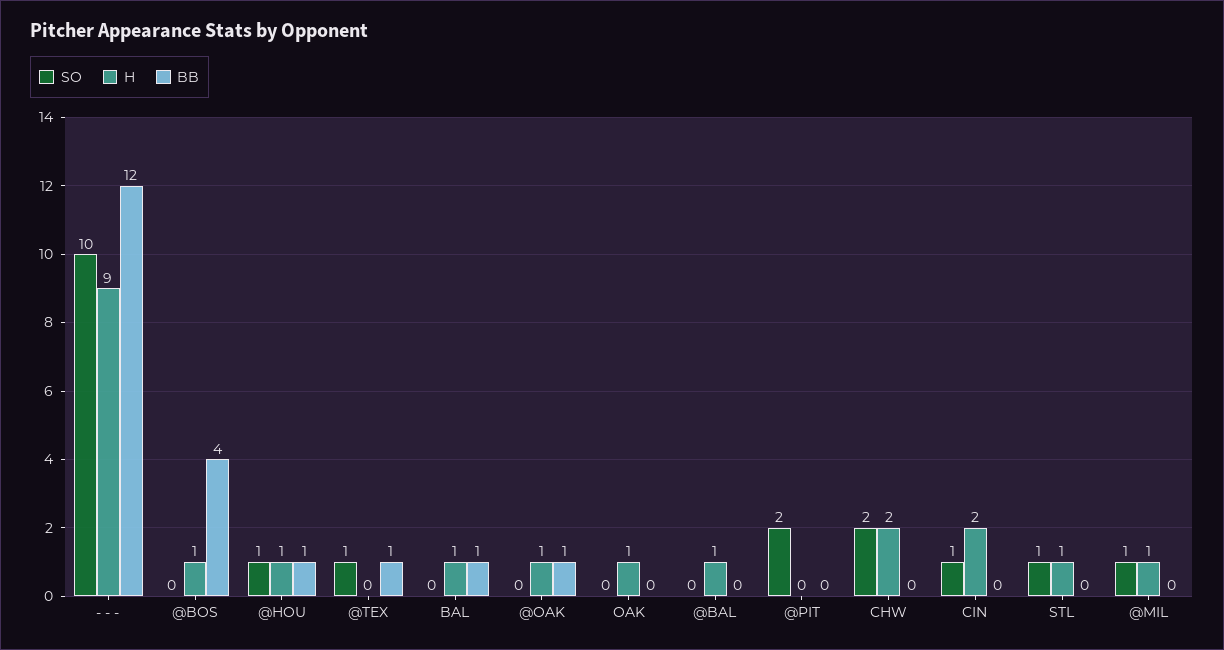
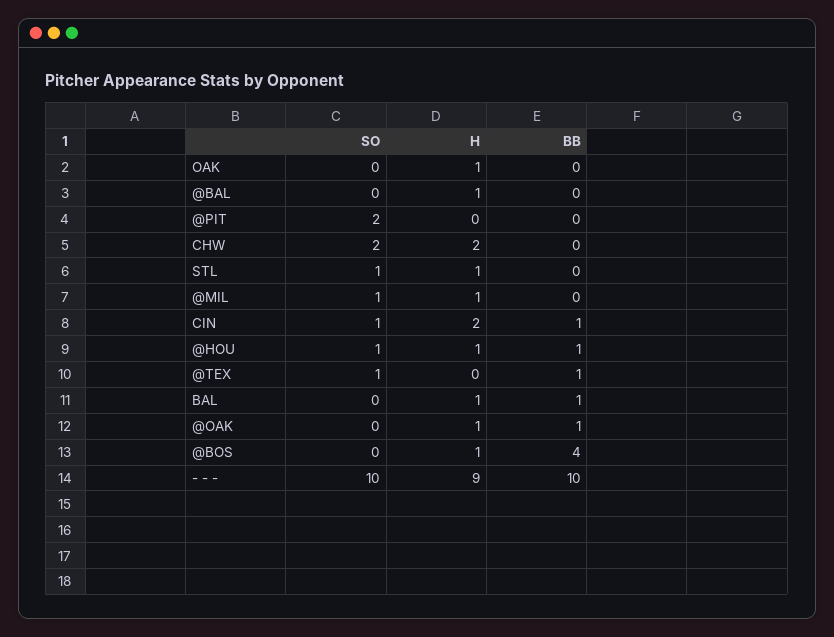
  {
    "SO": {
      "- - -": 10,
      "@BOS": 0,
      "@HOU": 1,
      "@TEX": 1,
      "BAL": 0,
      "@OAK": 0,
      "OAK": 0,
      "@BAL": 0,
      "@PIT": 2,
      "CHW": 2,
      "CIN": 1,
      "STL": 1,
      "@MIL": 1
    },
    "H": {
      "- - -": 9,
      "@BOS": 1,
      "@HOU": 1,
      "@TEX": 0,
      "BAL": 1,
      "@OAK": 1,
      "OAK": 1,
      "@BAL": 1,
      "@PIT": 0,
      "CHW": 2,
      "CIN": 2,
      "STL": 1,
      "@MIL": 1
    },
    "BB": {
-     "- - -": 12,
+     "- - -": 10,
      "@BOS": 4,
      "@HOU": 1,
      "@TEX": 1,
      "BAL": 1,
      "@OAK": 1,
      "OAK": 0,
      "@BAL": 0,
      "@PIT": 0,
      "CHW": 0,
-     "CIN": 0,
+     "CIN": 1,
      "STL": 0,
      "@MIL": 0
    }
  }

